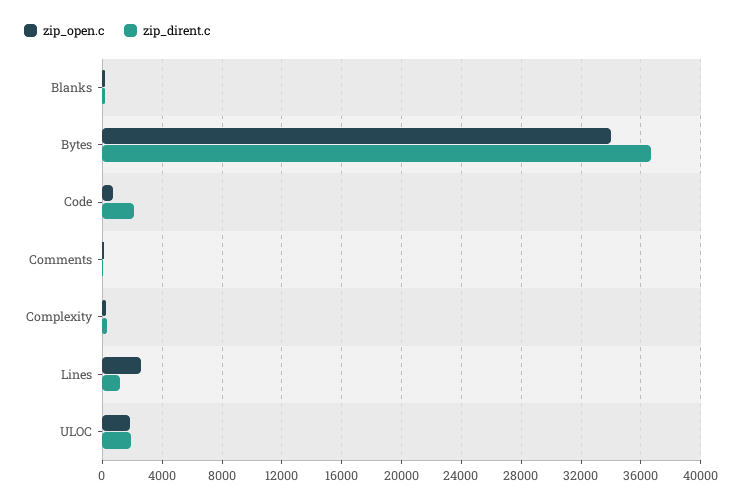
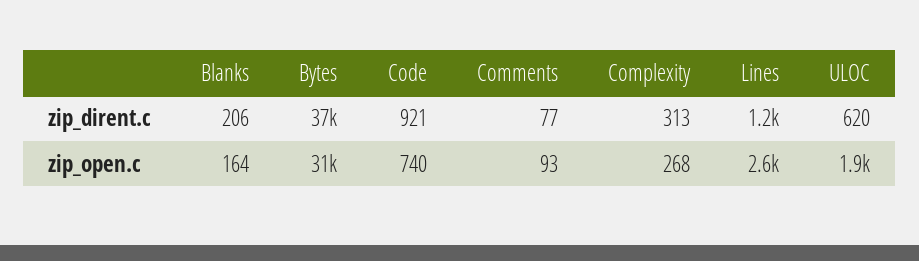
  {
    "zip_open.c": {
      "Blanks": 164,
-     "Bytes": 34000,
+     "Bytes": 31000,
      "Code": 740,
      "Comments": 93,
      "Complexity": 268,
      "Lines": 2600,
      "ULOC": 1900
    },
    "zip_dirent.c": {
      "Blanks": 206,
      "Bytes": 37000,
-     "Code": 2000,
+     "Code": 921,
      "Comments": 77,
      "Complexity": 313,
      "Lines": 1200,
-     "ULOC": 2000
+     "ULOC": 620
    }
  }

